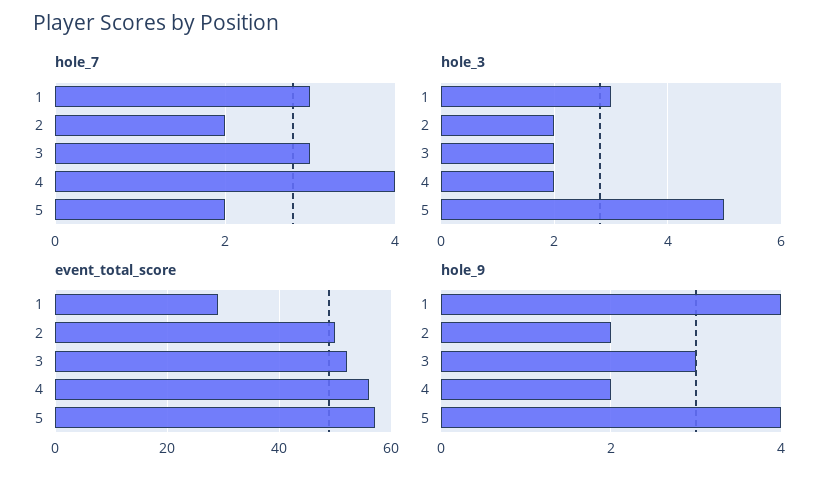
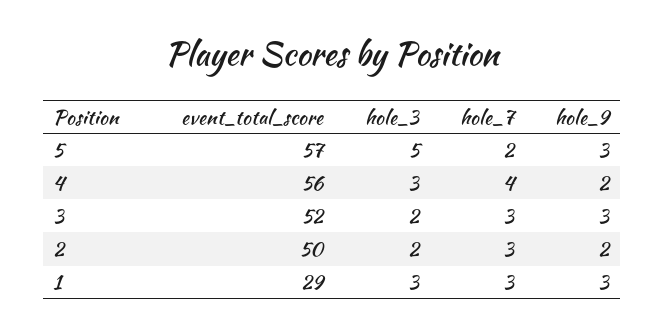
  {
    "hole_7": {
      "1": 3,
-     "2": 2,
+     "2": 3,
      "3": 3,
      "4": 4,
      "5": 2
    },
    "hole_3": {
      "1": 3,
      "2": 2,
      "3": 2,
-     "4": 2,
+     "4": 3,
      "5": 5
    },
    "event_total_score": {
      "1": 29,
      "2": 50,
      "3": 52,
      "4": 56,
      "5": 57
    },
    "hole_9": {
-     "1": 4,
+     "1": 3,
      "2": 2,
      "3": 3,
      "4": 2,
-     "5": 4
+     "5": 3
    }
  }

